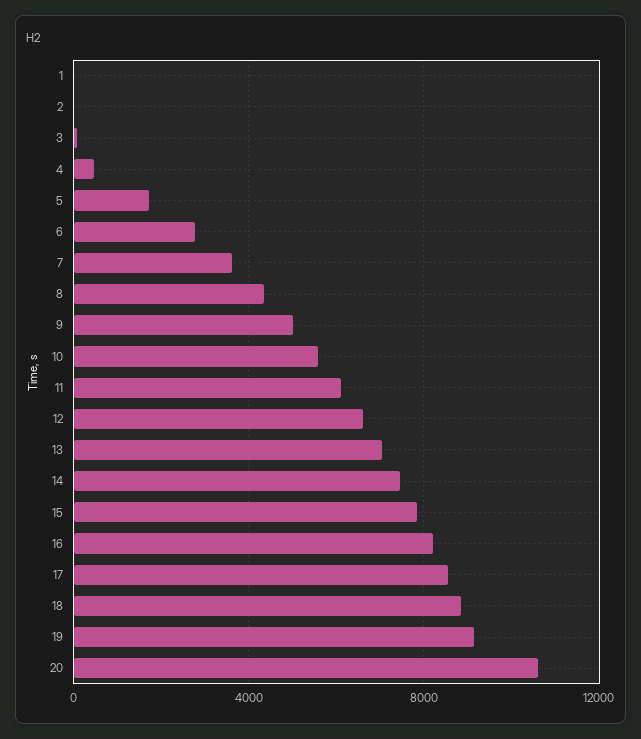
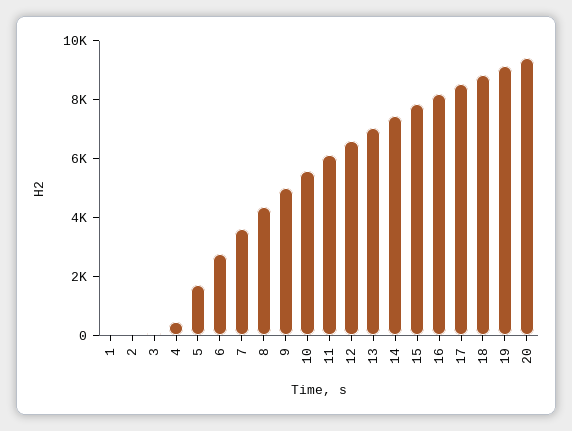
  {
    "1": 0,
    "2": 0,
    "3": 0,
    "4": 500,
    "5": 1500,
    "6": 3000,
    "7": 3500,
    "8": 4500,
    "9": 5000,
    "10": 5500,
    "11": 6000,
    "12": 6500,
    "13": 7000,
    "14": 7500,
    "15": 8000,
    "16": 8000,
    "17": 8500,
    "18": 9000,
    "19": 9000,
-   "20": 10500
+   "20": 9500
  }

